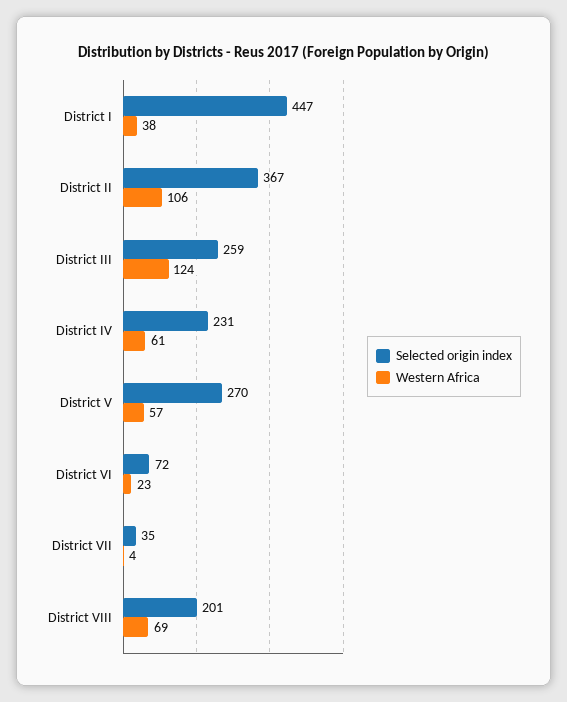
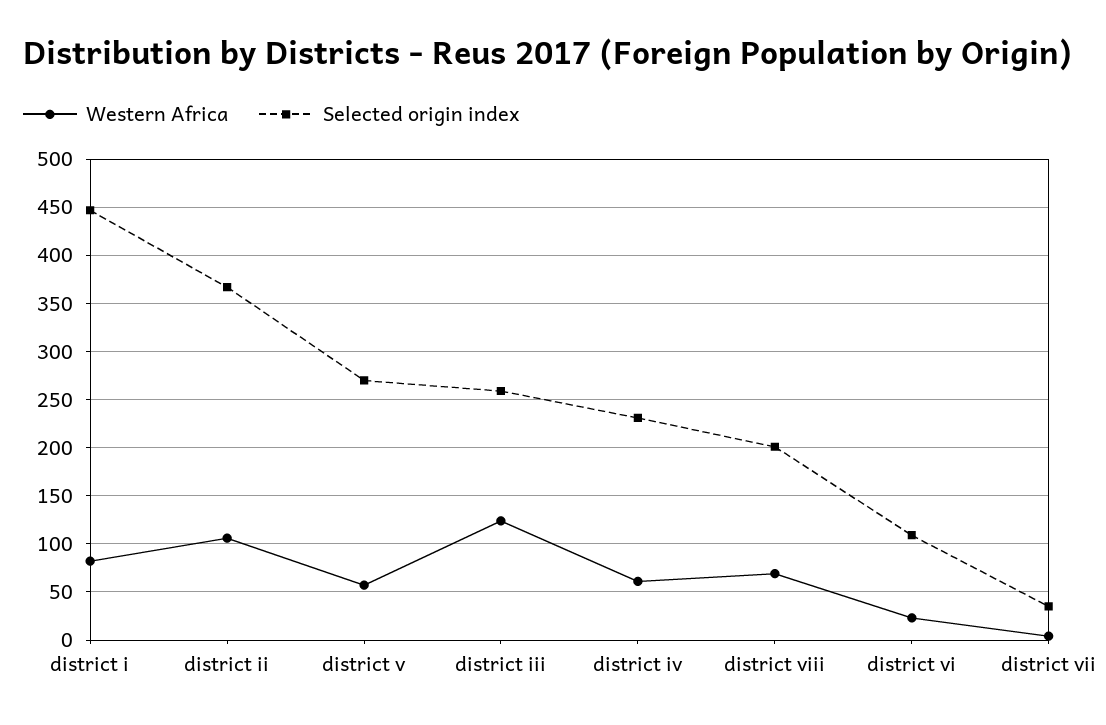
  {
    "Selected origin index": {
      "District I": 447,
      "District II": 367,
      "District III": 259,
      "District IV": 231,
      "District V": 270,
-     "District VI": 72,
+     "District VI": 110,
      "District VII": 35,
      "District VIII": 201
    },
    "Western Africa": {
-     "District I": 38,
+     "District I": 80,
      "District II": 106,
      "District III": 124,
      "District IV": 61,
      "District V": 57,
      "District VI": 23,
      "District VII": 4,
      "District VIII": 69
    }
  }

